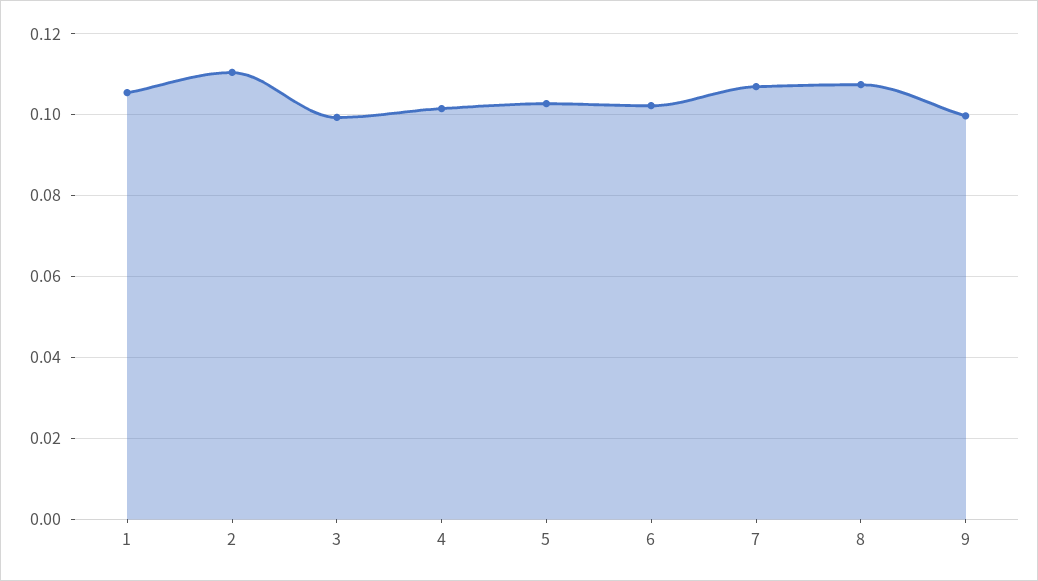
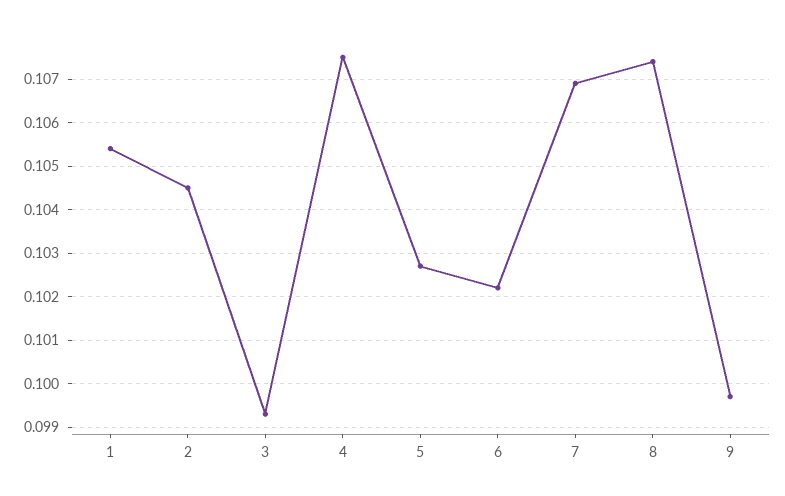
  {
    "1": 0.1055,
-   "2": 0.11,
+   "2": 0.1045,
    "3": 0.0995,
-   "4": 0.102,
+   "4": 0.1075,
    "5": 0.1025,
    "6": 0.102,
    "7": 0.107,
    "8": 0.1075,
    "9": 0.0995
  }

